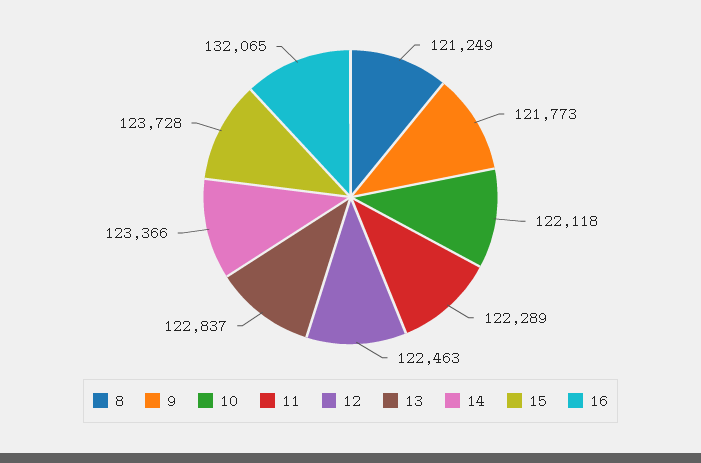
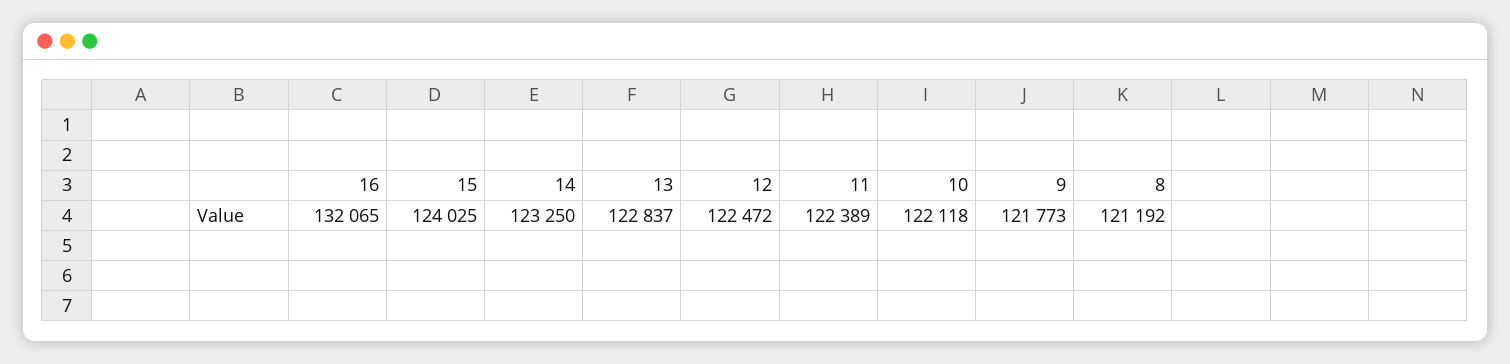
  {
-   "8": 121249,
+   "8": 121192,
    "9": 121773,
    "10": 122118,
-   "11": 122289,
+   "11": 122389,
-   "12": 122463,
+   "12": 122472,
    "13": 122837,
-   "14": 123366,
+   "14": 123250,
-   "15": 123728,
+   "15": 124025,
    "16": 132065
  }

